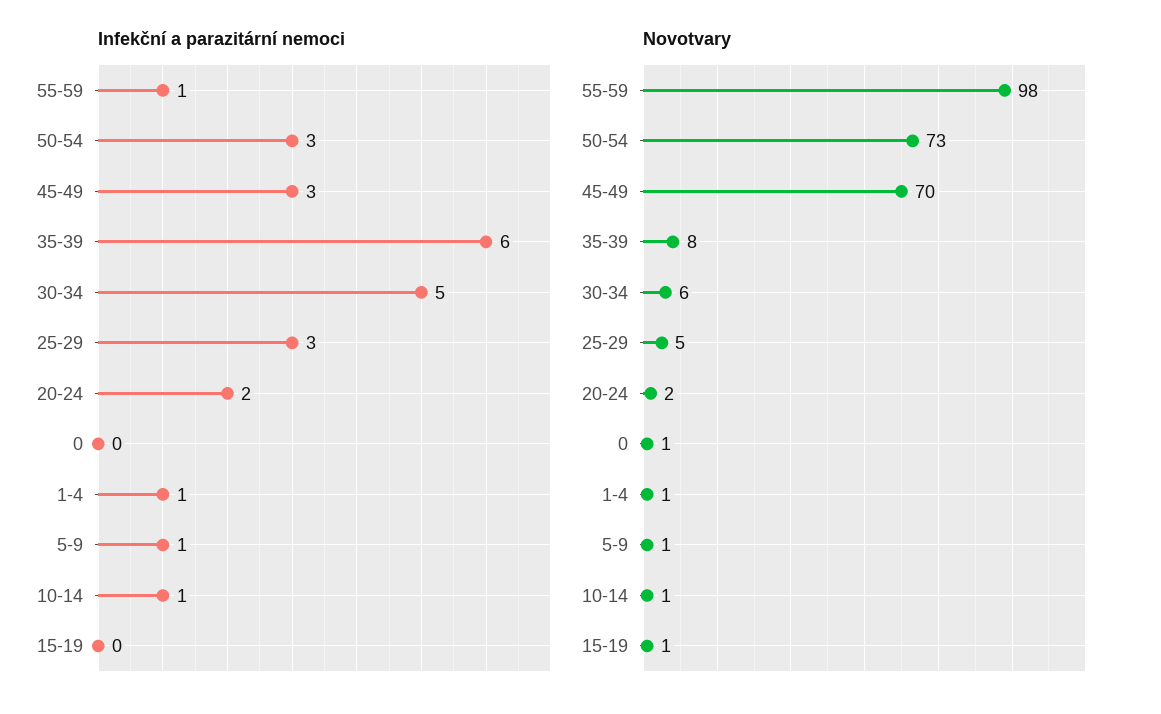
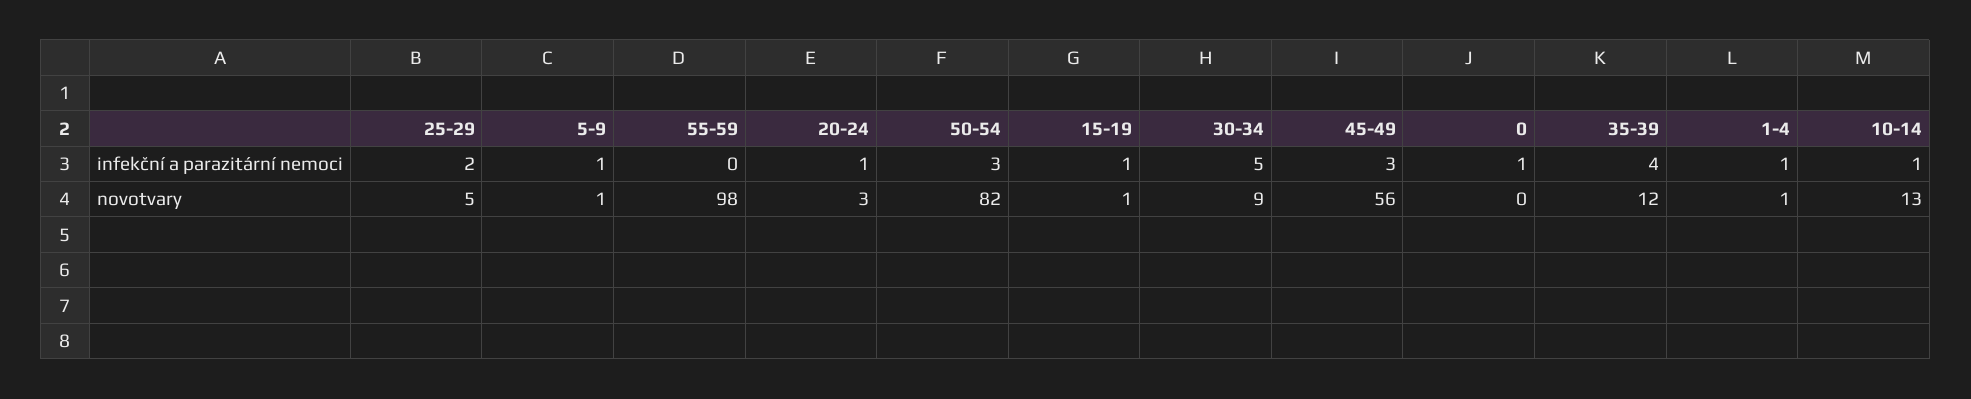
  {
    "Infekční a parazitární nemoci": {
-     "55-59": 1,
+     "55-59": 0,
      "50-54": 3,
      "45-49": 3,
-     "35-39": 6,
+     "35-39": 4,
      "30-34": 5,
-     "25-29": 3,
+     "25-29": 2,
-     "20-24": 2,
+     "20-24": 1,
-     "0": 0,
+     "0": 1,
      "1-4": 1,
      "5-9": 1,
      "10-14": 1,
-     "15-19": 0
+     "15-19": 1
    },
    "Novotvary": {
      "55-59": 98,
-     "50-54": 73,
+     "50-54": 82,
-     "45-49": 70,
+     "45-49": 56,
-     "35-39": 8,
+     "35-39": 12,
-     "30-34": 6,
+     "30-34": 9,
      "25-29": 5,
-     "20-24": 2,
+     "20-24": 3,
-     "0": 1,
+     "0": 0,
      "1-4": 1,
      "5-9": 1,
-     "10-14": 1,
+     "10-14": 13,
      "15-19": 1
    }
  }

